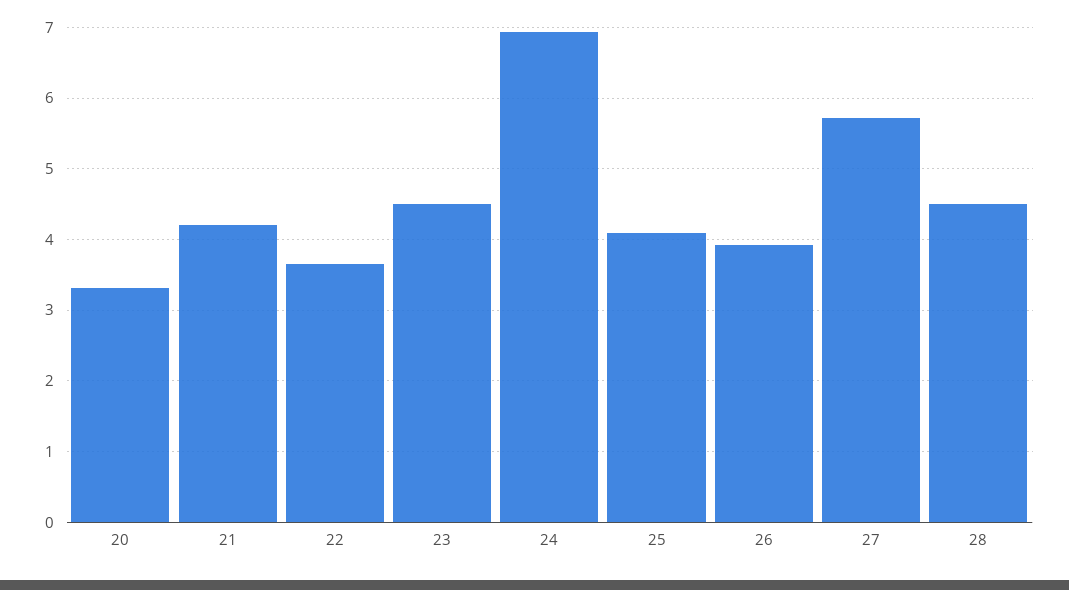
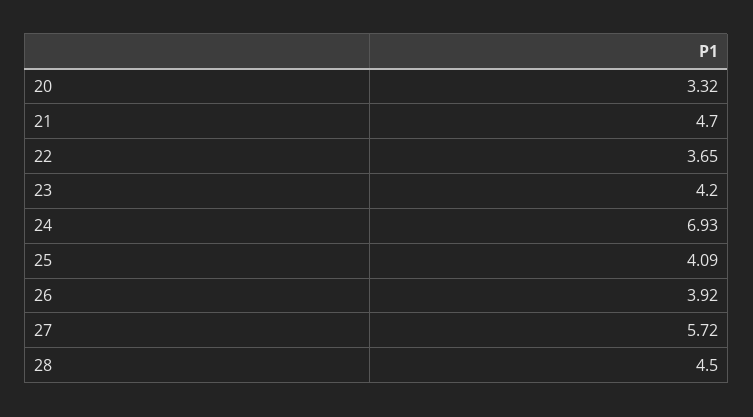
  {
    "20": 3.32,
-   "21": 4.2,
+   "21": 4.7,
    "22": 3.65,
-   "23": 4.5,
+   "23": 4.2,
    "24": 6.93,
    "25": 4.09,
    "26": 3.92,
    "27": 5.72,
    "28": 4.5
  }

